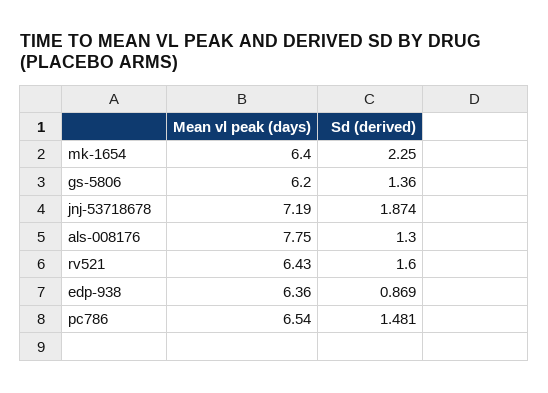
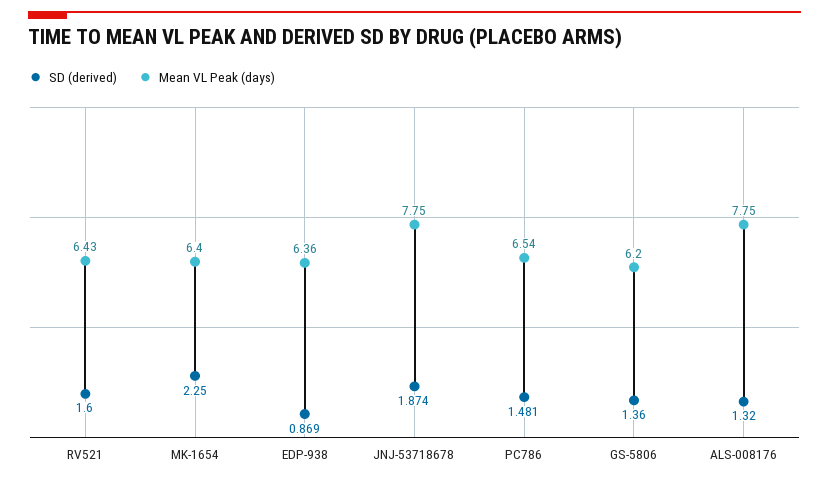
  {
    "Mean vl peak (days)": {
      "mk-1654": 6.4,
      "gs-5806": 6.2,
-     "jnj-53718678": 7.19,
+     "jnj-53718678": 7.75,
      "als-008176": 7.75,
      "rv521": 6.43,
      "edp-938": 6.36,
      "pc786": 6.54
    },
    "Sd (derived)": {
      "mk-1654": 2.25,
      "gs-5806": 1.36,
      "jnj-53718678": 1.874,
-     "als-008176": 1.3,
+     "als-008176": 1.32,
      "rv521": 1.6,
      "edp-938": 0.869,
      "pc786": 1.481
    }
  }

